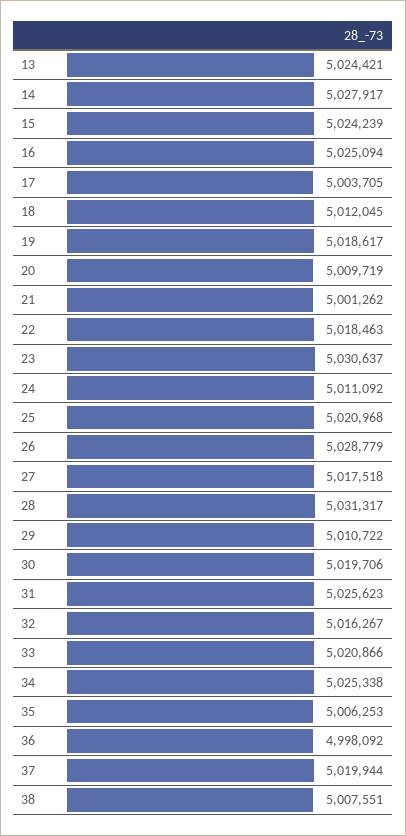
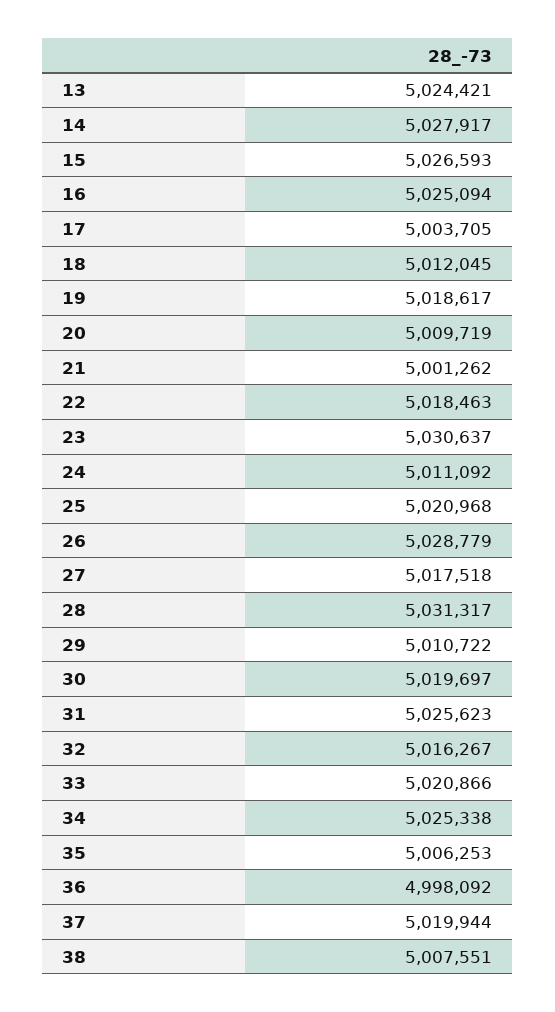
  {
    "13": 5024421,
    "14": 5027917,
-   "15": 5024239,
+   "15": 5026593,
    "16": 5025094,
    "17": 5003705,
    "18": 5012045,
    "19": 5018617,
    "20": 5009719,
    "21": 5001262,
    "22": 5018463,
    "23": 5030637,
    "24": 5011092,
    "25": 5020968,
    "26": 5028779,
    "27": 5017518,
    "28": 5031317,
    "29": 5010722,
-   "30": 5019706,
+   "30": 5019697,
    "31": 5025623,
    "32": 5016267,
    "33": 5020866,
    "34": 5025338,
    "35": 5006253,
    "36": 4998092,
    "37": 5019944,
    "38": 5007551
  }

